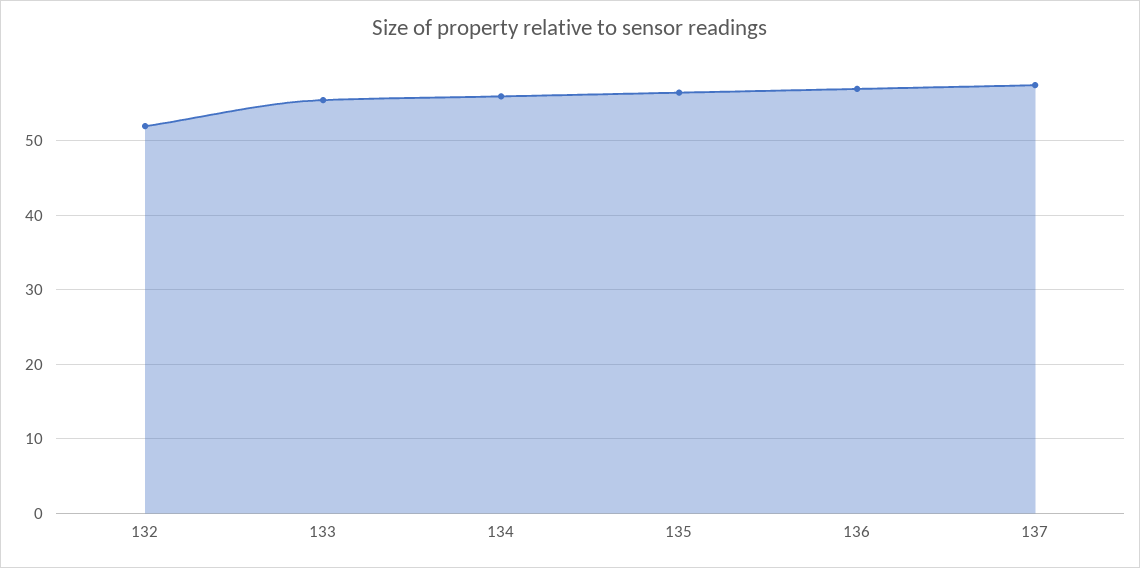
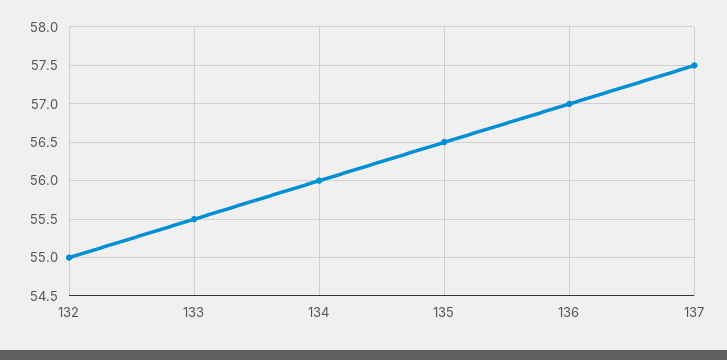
  {
-   "132": 52,
+   "132": 55,
    "133": 55.5,
    "134": 56,
    "135": 56.5,
    "136": 57,
    "137": 57.5
  }

